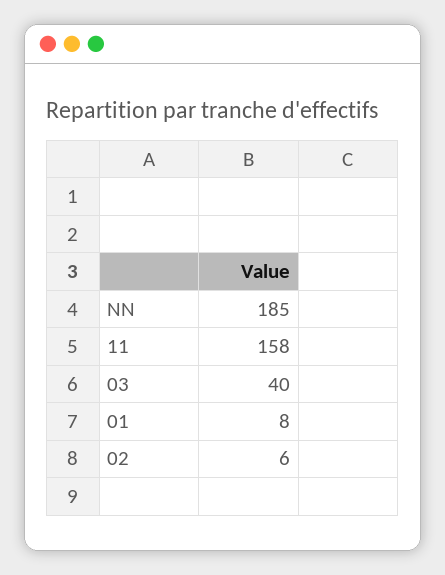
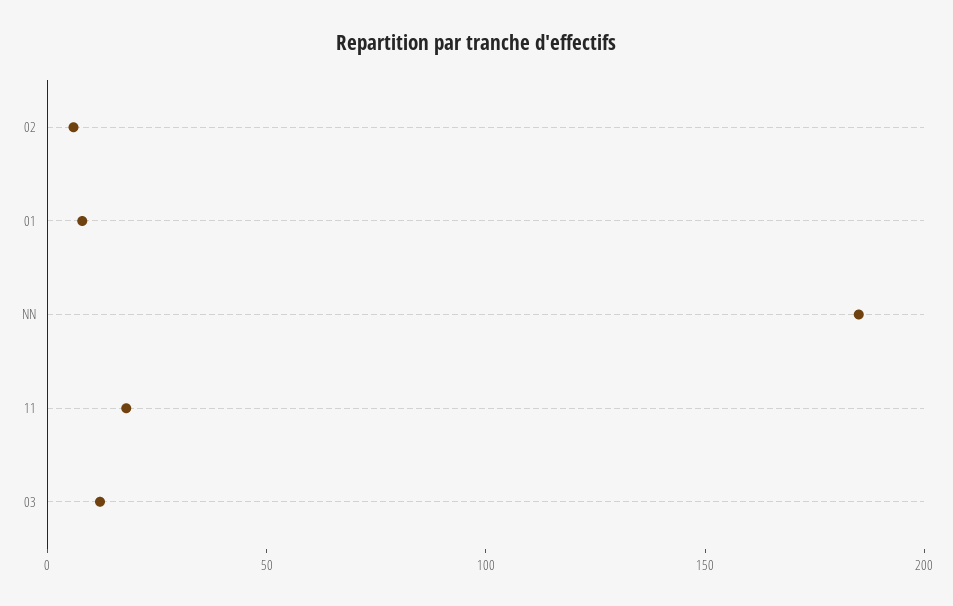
  {
    "NN": 185,
-   "11": 158,
+   "11": 20,
-   "03": 40,
+   "03": 10,
    "01": 8,
    "02": 6
  }

